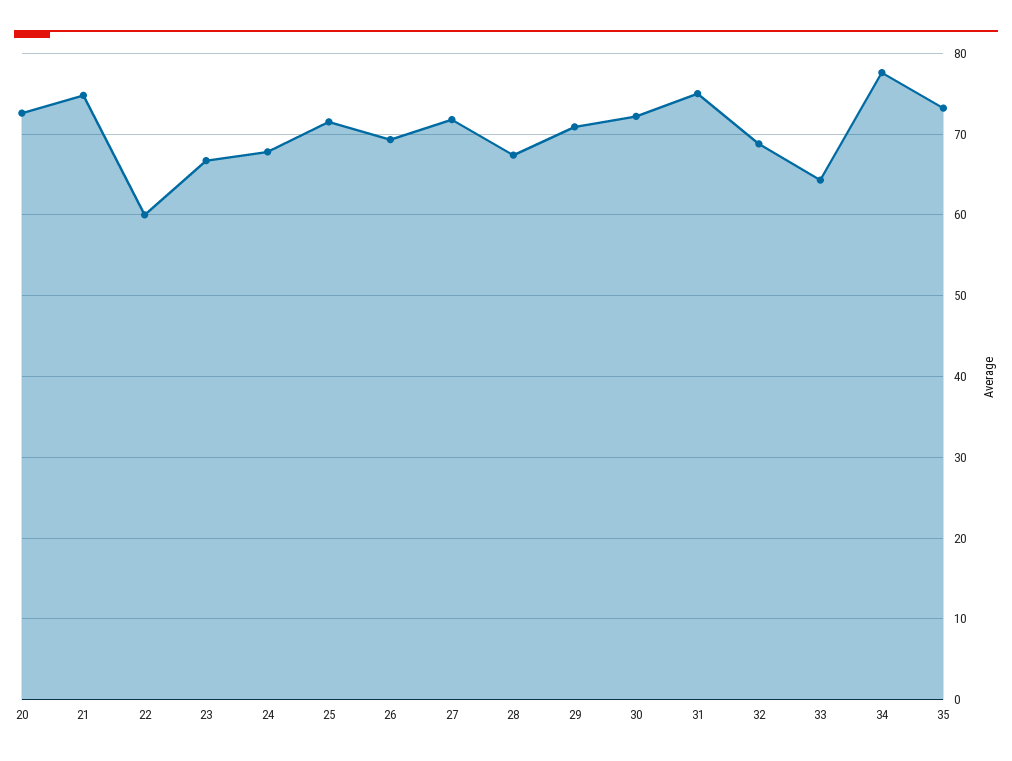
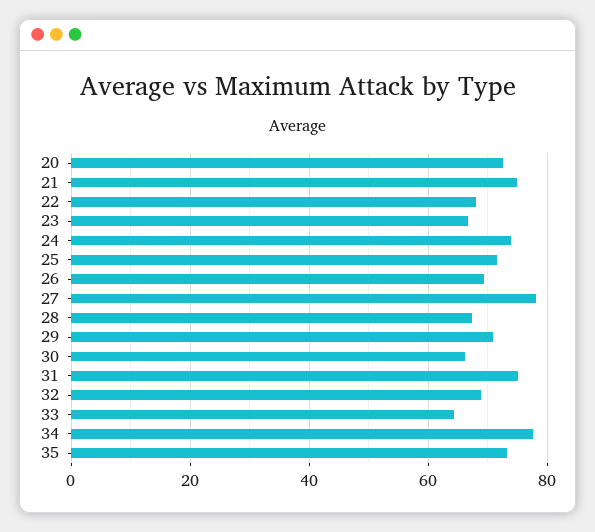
  {
    "20": 73,
    "21": 75,
-   "22": 60,
+   "22": 68,
    "23": 67,
-   "24": 68,
+   "24": 74,
    "25": 72,
    "26": 69,
-   "27": 72,
+   "27": 78,
    "28": 67,
    "29": 71,
-   "30": 72,
+   "30": 66,
    "31": 75,
    "32": 69,
    "33": 64,
    "34": 78,
    "35": 73
  }

